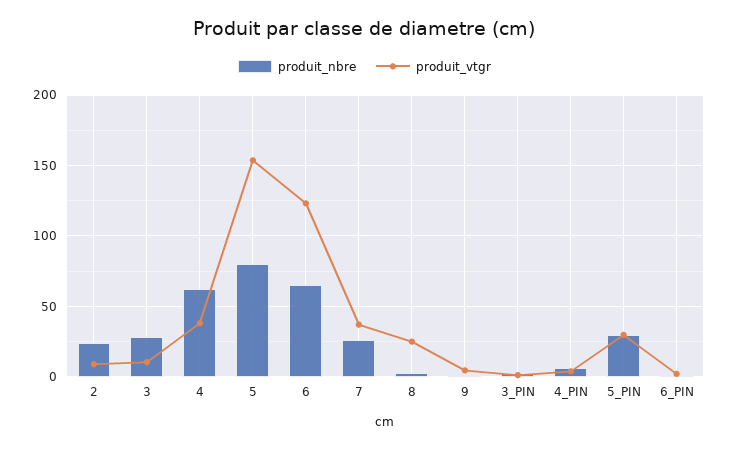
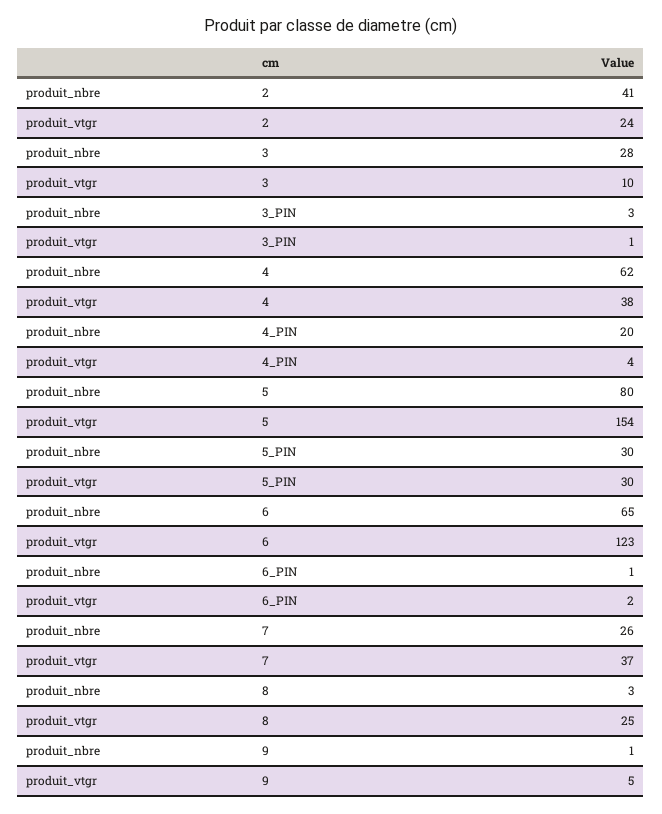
  {
    "produit_nbre": {
-     "2": 25,
+     "2": 41,
      "3": 28,
      "4": 62,
      "5": 80,
      "6": 65,
      "7": 26,
      "8": 3,
      "9": 1,
      "3_PIN": 3,
-     "4_PIN": 5,
+     "4_PIN": 20,
      "5_PIN": 30,
      "6_PIN": 1
    },
    "produit_vtgr": {
-     "2": 10,
+     "2": 24,
      "3": 10,
      "4": 38,
      "5": 154,
      "6": 123,
      "7": 37,
      "8": 25,
      "9": 5,
      "3_PIN": 1,
      "4_PIN": 4,
      "5_PIN": 30,
      "6_PIN": 2
    }
  }

